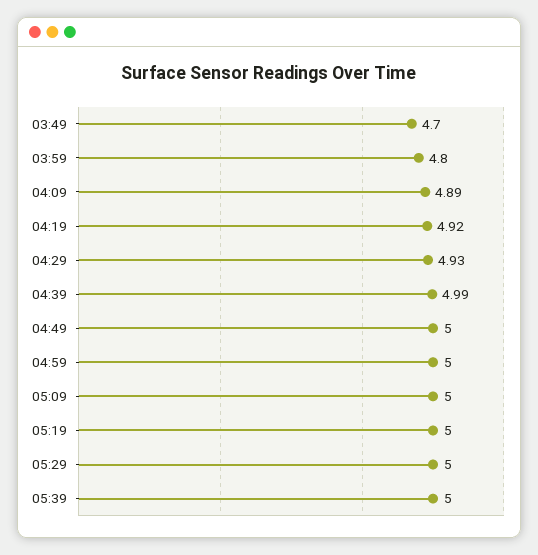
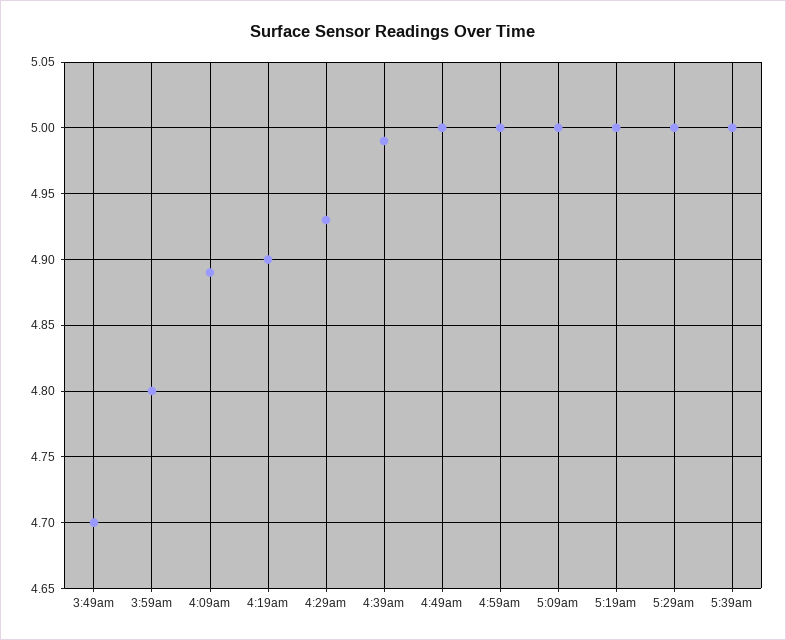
  {
    "03:49": 4.7,
    "03:59": 4.8,
    "04:09": 4.89,
-   "04:19": 4.92,
+   "04:19": 4.9,
    "04:29": 4.93,
    "04:39": 4.99,
    "04:49": 5,
    "04:59": 5,
    "05:09": 5,
    "05:19": 5,
    "05:29": 5,
    "05:39": 5
  }

